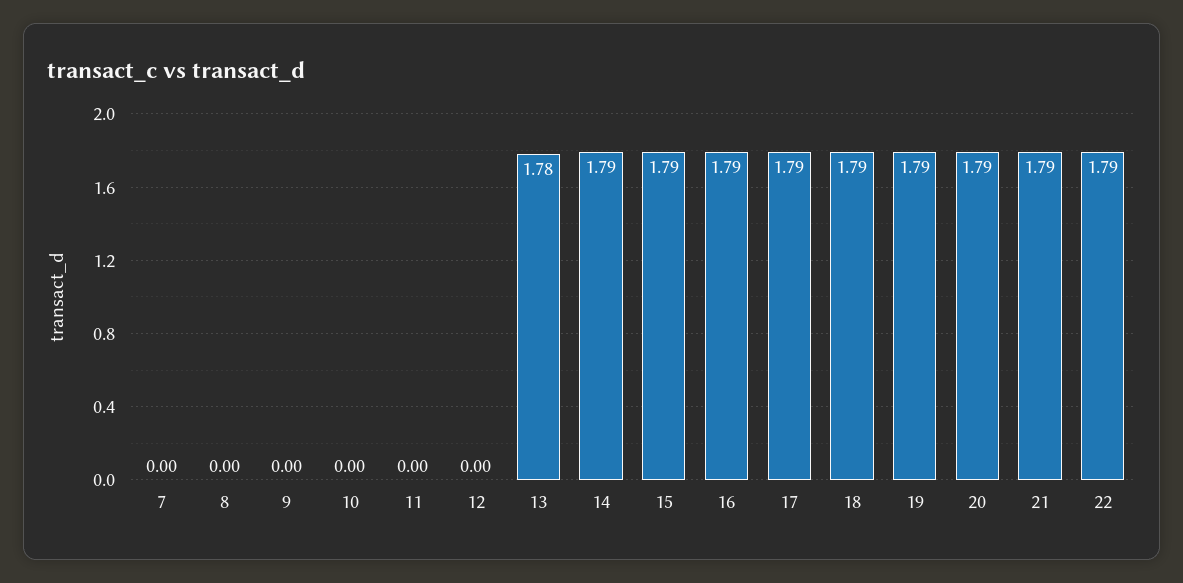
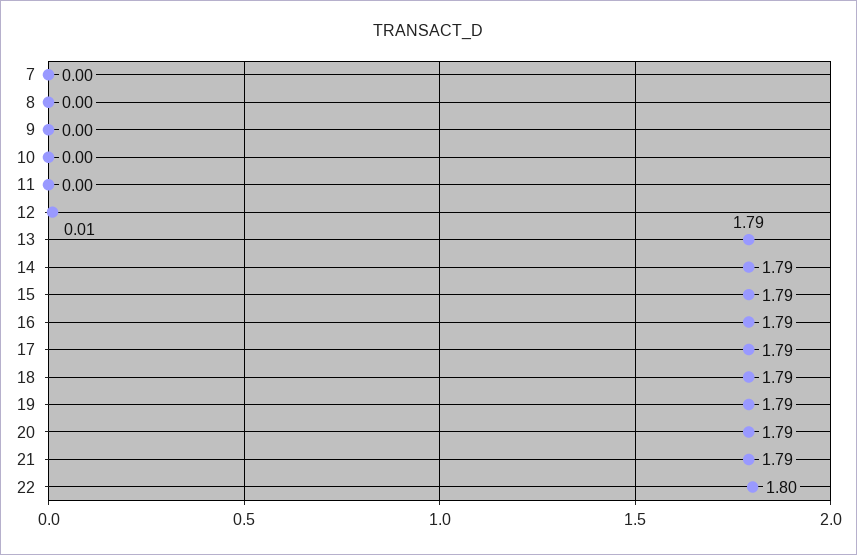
  {
    "7": 0,
    "8": 0,
    "9": 0,
    "10": 0,
    "11": 0,
-   "12": 0,
+   "12": 0.01,
-   "13": 1.78,
+   "13": 1.79,
    "14": 1.79,
    "15": 1.79,
    "16": 1.79,
    "17": 1.79,
    "18": 1.79,
    "19": 1.79,
    "20": 1.79,
    "21": 1.79,
-   "22": 1.79
+   "22": 1.8
  }

